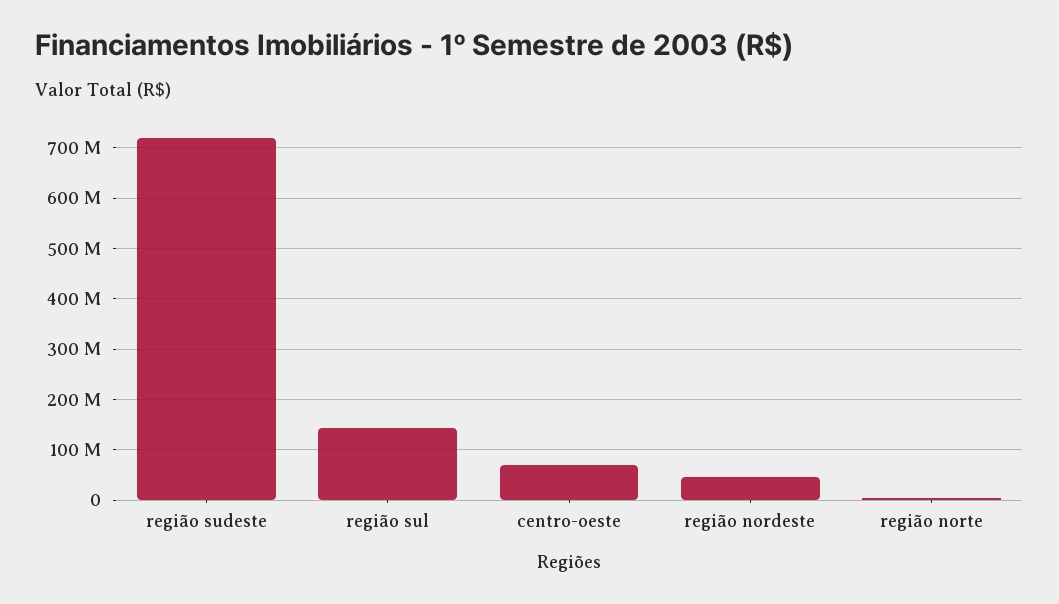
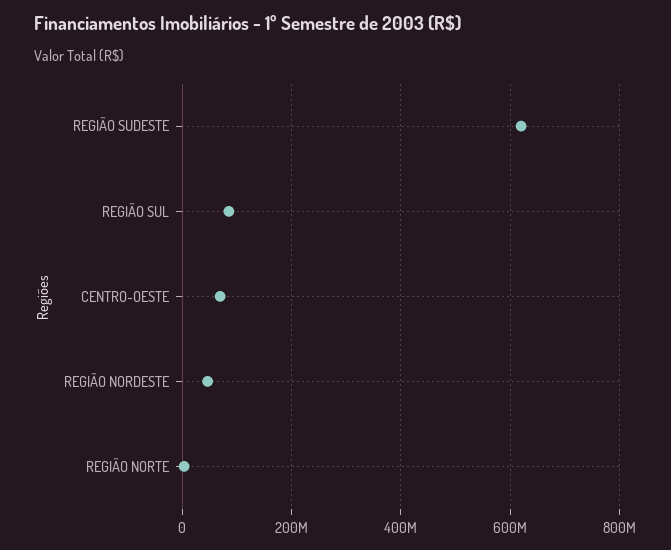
  {
-   "região sudeste": 720000000,
+   "região sudeste": 620000000,
-   "região sul": 140000000,
+   "região sul": 80000000,
    "centro-oeste": 60000000,
    "região nordeste": 40000000,
    "região norte": 0
  }

